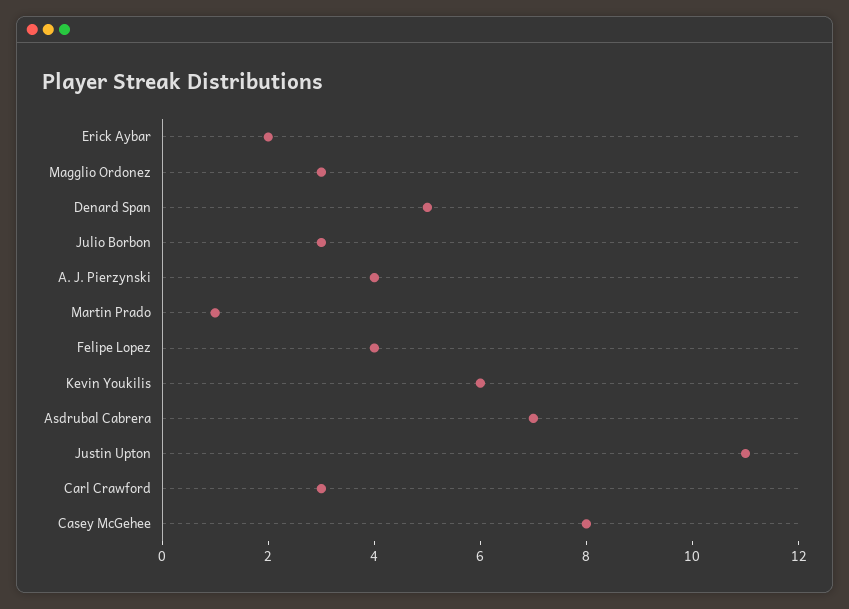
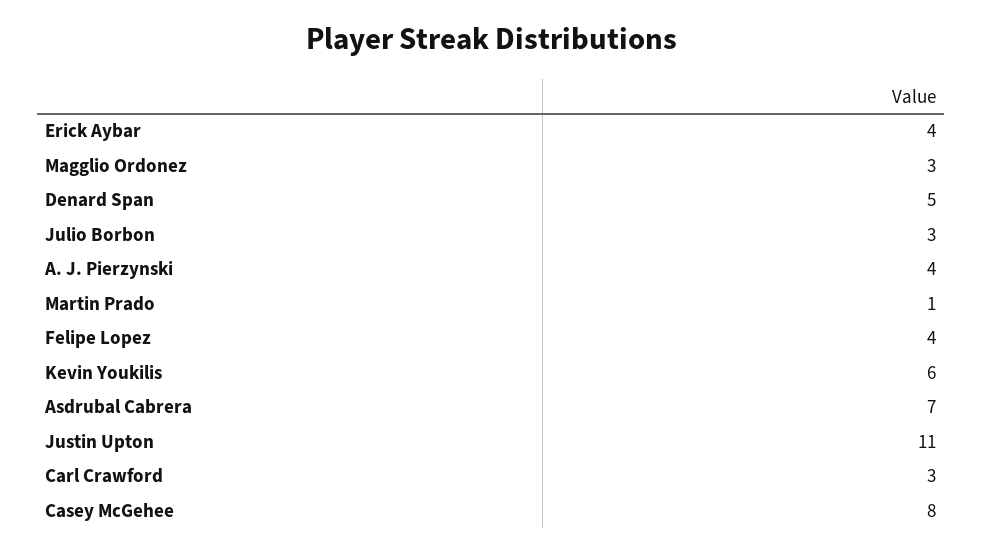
  {
-   "Erick Aybar": 2,
+   "Erick Aybar": 4,
    "Magglio Ordonez": 3,
    "Denard Span": 5,
    "Julio Borbon": 3,
    "A. J. Pierzynski": 4,
    "Martin Prado": 1,
    "Felipe Lopez": 4,
    "Kevin Youkilis": 6,
    "Asdrubal Cabrera": 7,
    "Justin Upton": 11,
    "Carl Crawford": 3,
    "Casey McGehee": 8
  }

